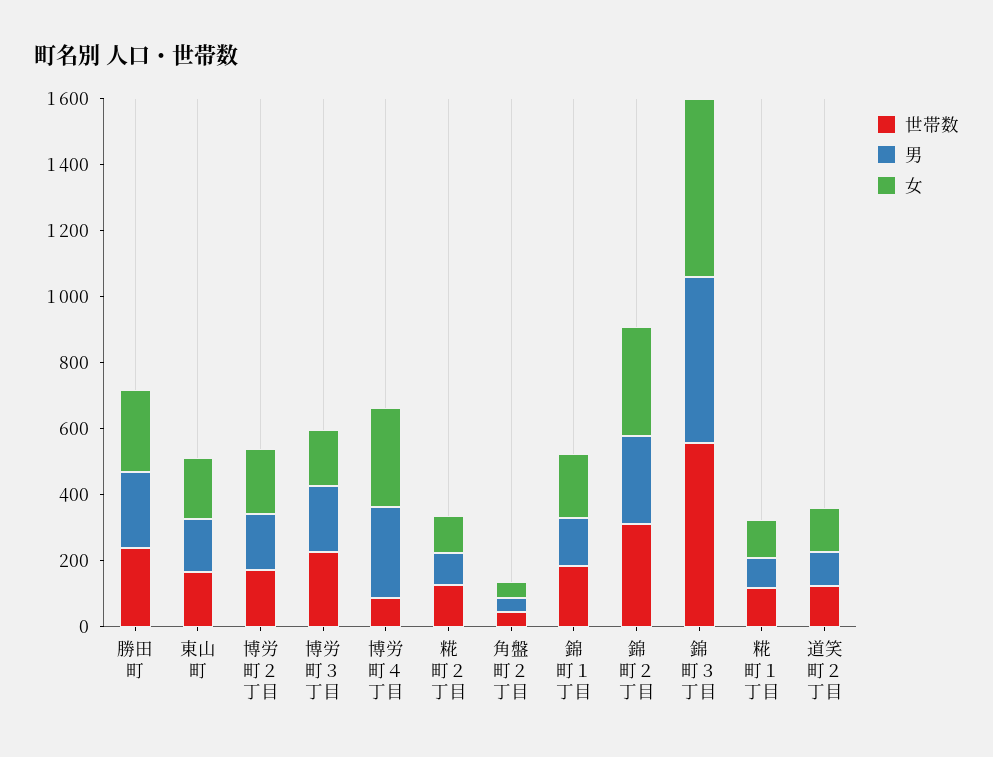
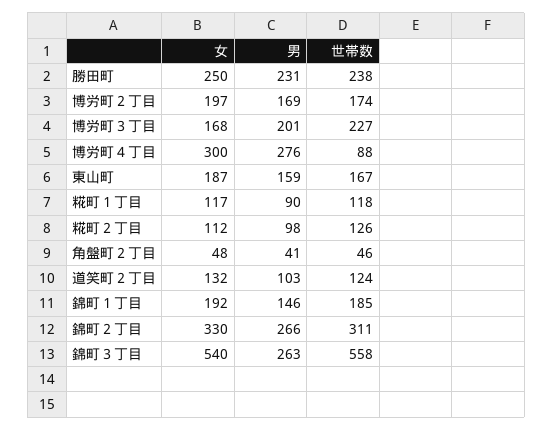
  {
    "世帯数": {
      "勝田町": 238,
      "東山町": 167,
      "博労町２丁目": 174,
      "博労町３丁目": 227,
      "博労町４丁目": 88,
      "糀町２丁目": 126,
      "角盤町２丁目": 46,
      "錦町１丁目": 185,
      "錦町２丁目": 311,
      "錦町３丁目": 558,
      "糀町１丁目": 118,
      "道笑町２丁目": 124
    },
    "男": {
      "勝田町": 231,
      "東山町": 159,
      "博労町２丁目": 169,
      "博労町３丁目": 201,
      "博労町４丁目": 276,
      "糀町２丁目": 98,
      "角盤町２丁目": 41,
      "錦町１丁目": 146,
      "錦町２丁目": 266,
-     "錦町３丁目": 500,
+     "錦町３丁目": 263,
      "糀町１丁目": 90,
      "道笑町２丁目": 103
    },
    "女": {
      "勝田町": 250,
      "東山町": 187,
      "博労町２丁目": 197,
      "博労町３丁目": 168,
      "博労町４丁目": 300,
      "糀町２丁目": 112,
      "角盤町２丁目": 48,
      "錦町１丁目": 192,
      "錦町２丁目": 330,
      "錦町３丁目": 540,
      "糀町１丁目": 117,
      "道笑町２丁目": 132
    }
  }

